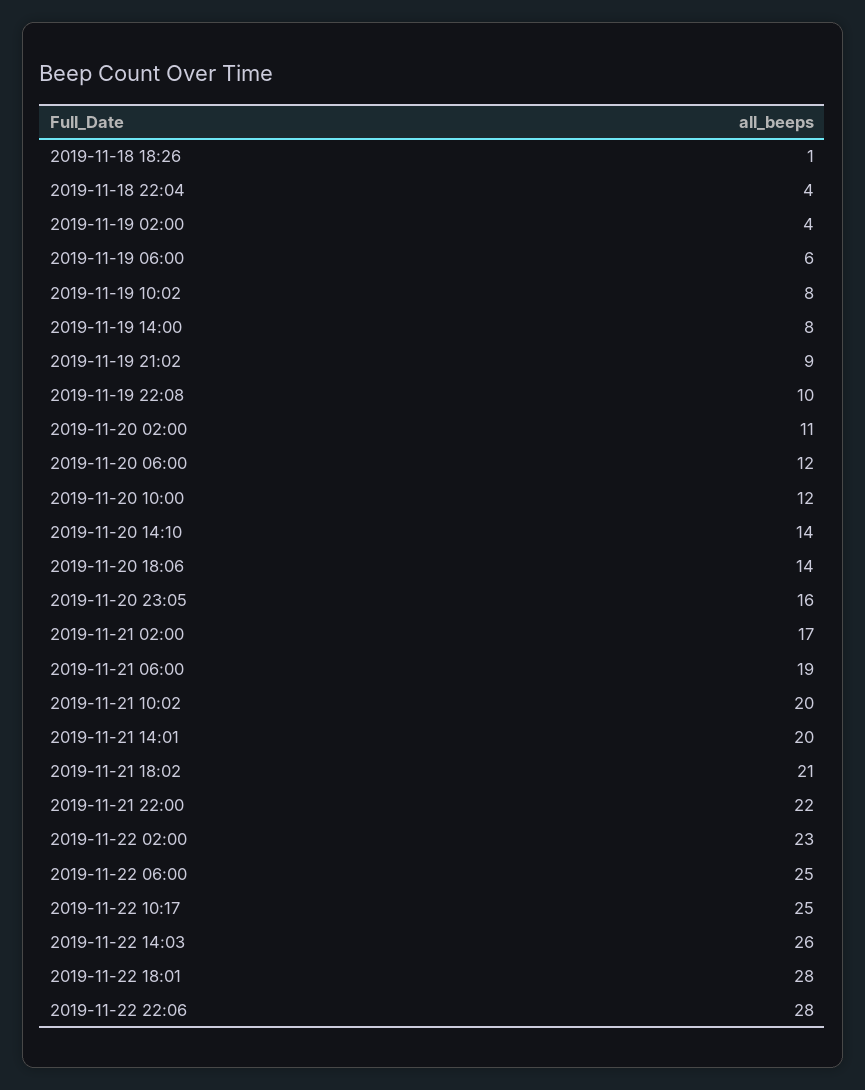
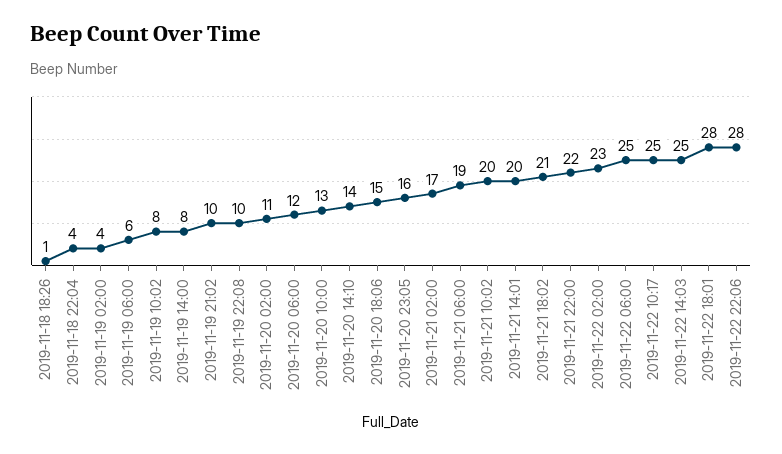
  {
    "2019-11-18 18:26": 1,
    "2019-11-18 22:04": 4,
    "2019-11-19 02:00": 4,
    "2019-11-19 06:00": 6,
    "2019-11-19 10:02": 8,
    "2019-11-19 14:00": 8,
-   "2019-11-19 21:02": 9,
+   "2019-11-19 21:02": 10,
    "2019-11-19 22:08": 10,
    "2019-11-20 02:00": 11,
    "2019-11-20 06:00": 12,
-   "2019-11-20 10:00": 12,
+   "2019-11-20 10:00": 13,
    "2019-11-20 14:10": 14,
-   "2019-11-20 18:06": 14,
+   "2019-11-20 18:06": 15,
    "2019-11-20 23:05": 16,
    "2019-11-21 02:00": 17,
    "2019-11-21 06:00": 19,
    "2019-11-21 10:02": 20,
    "2019-11-21 14:01": 20,
    "2019-11-21 18:02": 21,
    "2019-11-21 22:00": 22,
    "2019-11-22 02:00": 23,
    "2019-11-22 06:00": 25,
    "2019-11-22 10:17": 25,
-   "2019-11-22 14:03": 26,
+   "2019-11-22 14:03": 25,
    "2019-11-22 18:01": 28,
    "2019-11-22 22:06": 28
  }

